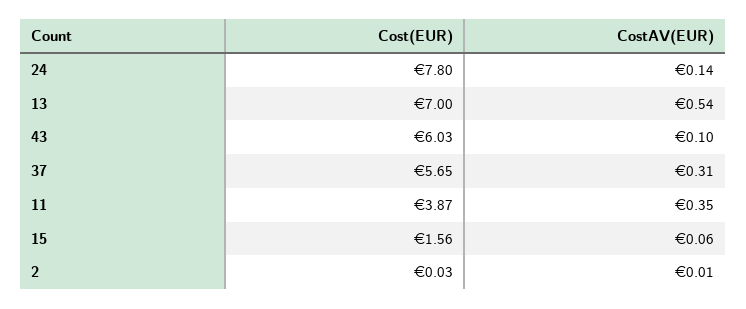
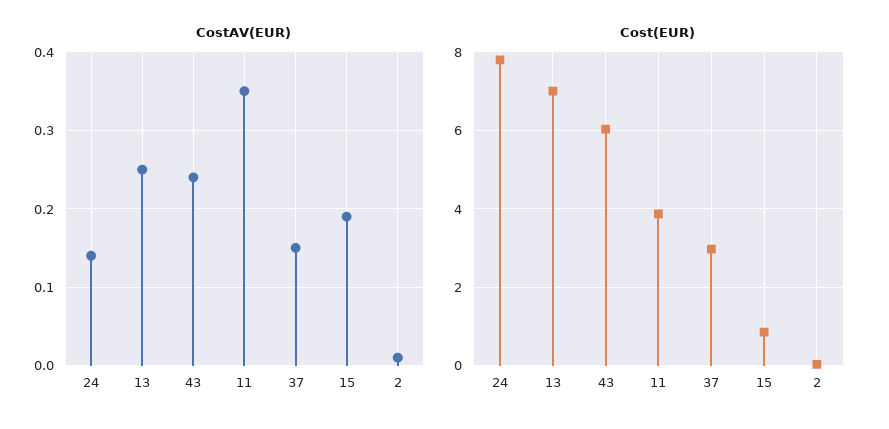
  {
    "Cost(EUR)": {
      "24": 7.8,
      "13": 7,
      "43": 6.03,
-     "37": 5.65,
+     "37": 3,
      "11": 3.87,
-     "15": 1.56,
+     "15": 0.8,
      "2": 0.03
    },
    "CostAV(EUR)": {
      "24": 0.14,
-     "13": 0.54,
+     "13": 0.25,
-     "43": 0.1,
+     "43": 0.24,
-     "37": 0.31,
+     "37": 0.15,
      "11": 0.35,
-     "15": 0.06,
+     "15": 0.19,
      "2": 0.01
    }
  }

